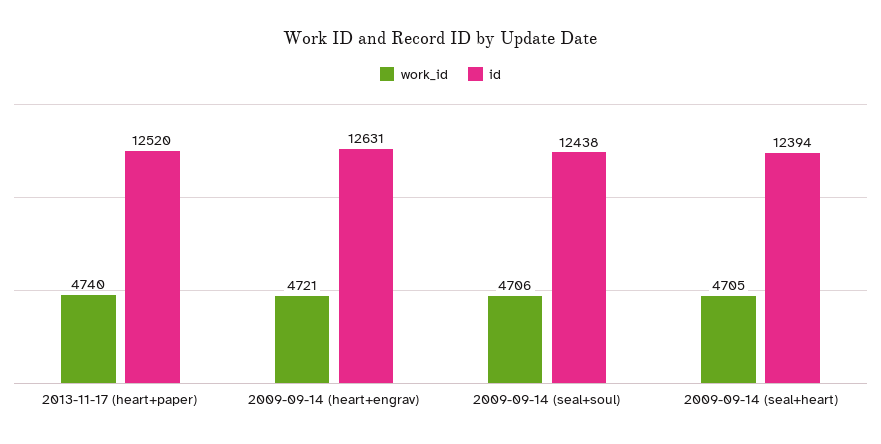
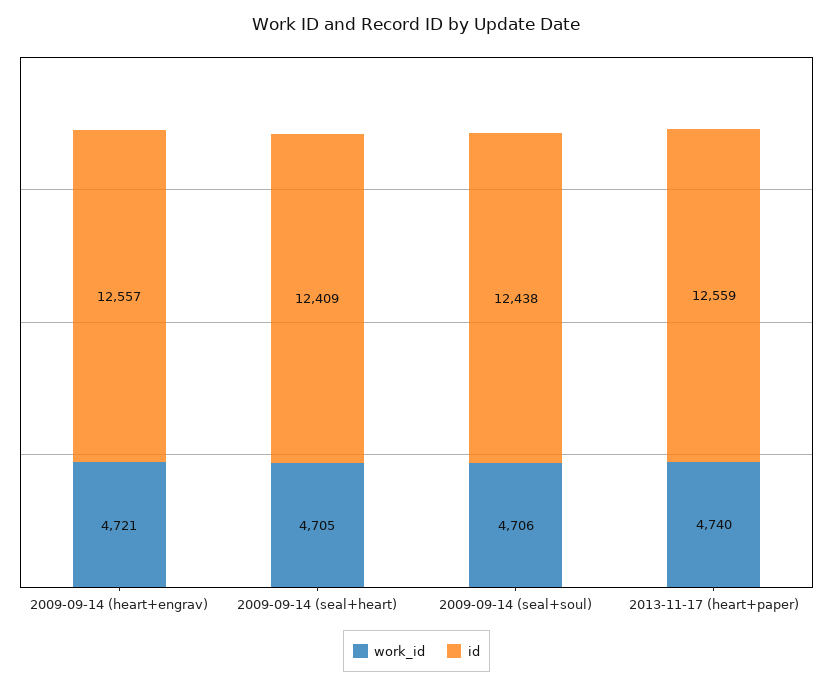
  {
    "work_id": {
      "2013-11-17 (heart+paper)": 4740,
      "2009-09-14 (heart+engrav)": 4721,
      "2009-09-14 (seal+soul)": 4706,
      "2009-09-14 (seal+heart)": 4705
    },
    "id": {
-     "2013-11-17 (heart+paper)": 12520,
+     "2013-11-17 (heart+paper)": 12559,
-     "2009-09-14 (heart+engrav)": 12631,
+     "2009-09-14 (heart+engrav)": 12557,
      "2009-09-14 (seal+soul)": 12438,
-     "2009-09-14 (seal+heart)": 12394
+     "2009-09-14 (seal+heart)": 12409
    }
  }

